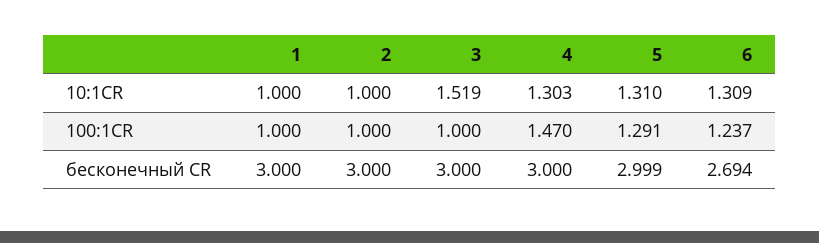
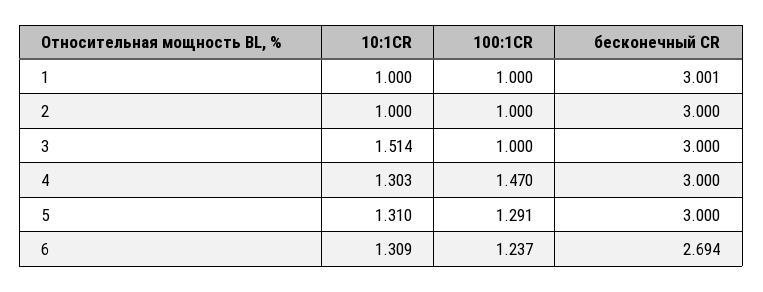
  {
    "1": {
      "10:1CR": 1,
      "100:1CR": 1,
-     "бесконечный CR": 3
+     "бесконечный CR": 3.001
    },
    "2": {
      "10:1CR": 1,
      "100:1CR": 1,
      "бесконечный CR": 3
    },
    "3": {
-     "10:1CR": 1.519,
+     "10:1CR": 1.514,
      "100:1CR": 1,
      "бесконечный CR": 3
    },
    "4": {
      "10:1CR": 1.303,
      "100:1CR": 1.47,
      "бесконечный CR": 3
    },
    "5": {
      "10:1CR": 1.31,
      "100:1CR": 1.291,
-     "бесконечный CR": 2.999
+     "бесконечный CR": 3
    },
    "6": {
      "10:1CR": 1.309,
      "100:1CR": 1.237,
      "бесконечный CR": 2.694
    }
  }

